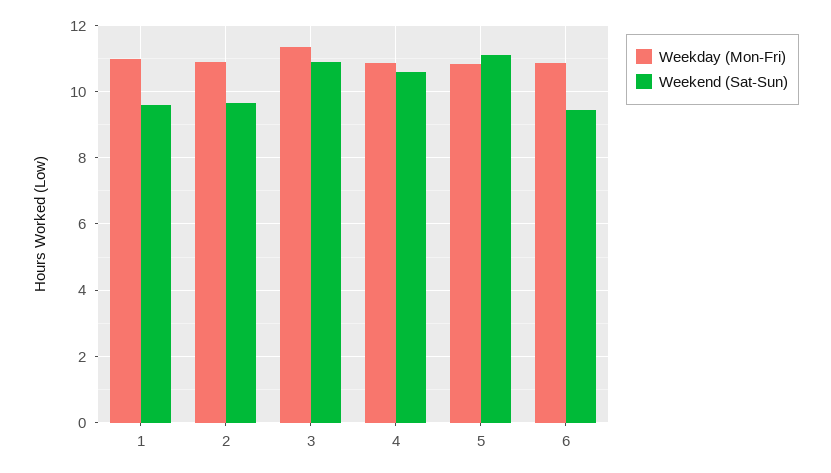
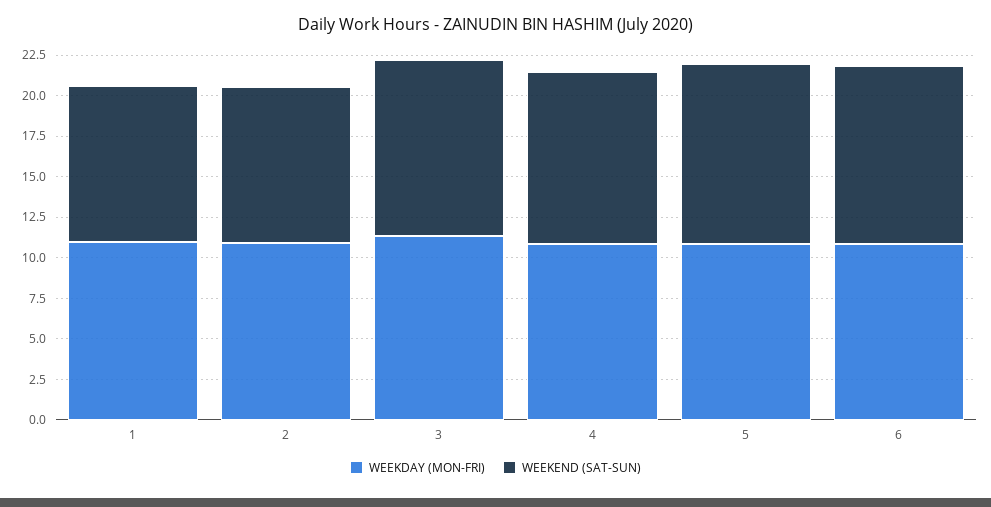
  {
    "Weekday (Mon-Fri)": {
      "1": 11,
      "2": 10.8,
      "3": 11.4,
      "4": 10.8,
      "5": 10.8,
      "6": 10.8
    },
    "Weekend (Sat-Sun)": {
      "1": 9.6,
      "2": 9.6,
      "3": 10.8,
      "4": 10.6,
      "5": 11,
-     "6": 9.4
+     "6": 11
    }
  }

